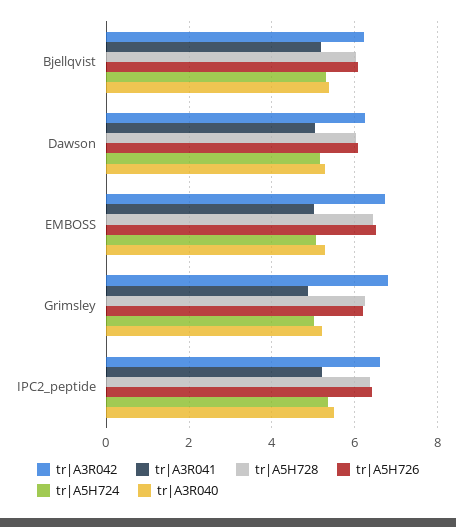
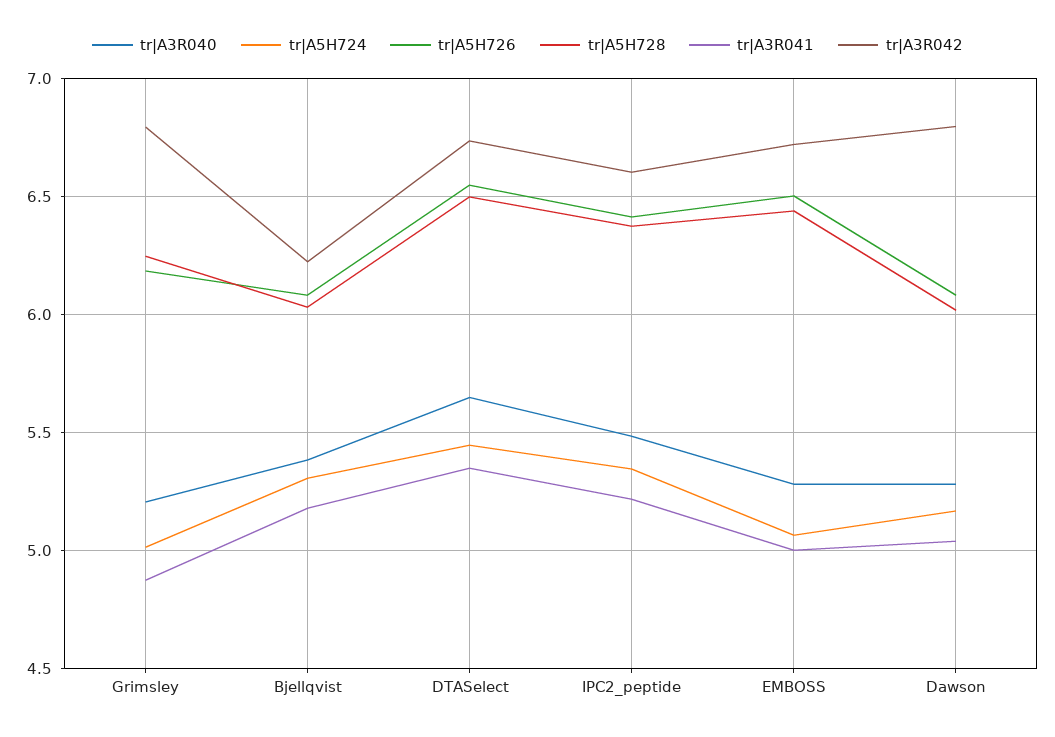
  {
    "tr|A3R042": {
      "Bjellqvist": 6.2,
-     "Dawson": 6.2,
+     "Dawson": 6.8,
      "EMBOSS": 6.7,
      "Grimsley": 6.8,
-     "IPC2_peptide": 6.6
+     "IPC2_peptide": 6.6,
+     "DTASelect": 6.75
    },
    "tr|A3R041": {
      "Bjellqvist": 5.2,
      "Dawson": 5.05,
      "EMBOSS": 5,
      "Grimsley": 4.9,
-     "IPC2_peptide": 5.2
+     "IPC2_peptide": 5.2,
+     "DTASelect": 5.35
    },
    "tr|A5H728": {
      "Bjellqvist": 6.05,
      "Dawson": 6,
      "EMBOSS": 6.45,
      "Grimsley": 6.25,
-     "IPC2_peptide": 6.4
+     "IPC2_peptide": 6.4,
+     "DTASelect": 6.5
    },
    "tr|A5H726": {
      "Bjellqvist": 6.1,
      "Dawson": 6.1,
      "EMBOSS": 6.5,
      "Grimsley": 6.2,
-     "IPC2_peptide": 6.4
+     "IPC2_peptide": 6.4,
+     "DTASelect": 6.55
    },
    "tr|A5H724": {
      "Bjellqvist": 5.3,
      "Dawson": 5.15,
      "EMBOSS": 5.05,
      "Grimsley": 5,
-     "IPC2_peptide": 5.35
+     "IPC2_peptide": 5.35,
+     "DTASelect": 5.45
    },
    "tr|A3R040": {
      "Bjellqvist": 5.4,
      "Dawson": 5.3,
      "EMBOSS": 5.3,
      "Grimsley": 5.2,
-     "IPC2_peptide": 5.5
+     "IPC2_peptide": 5.5,
+     "DTASelect": 5.65
    }
  }

